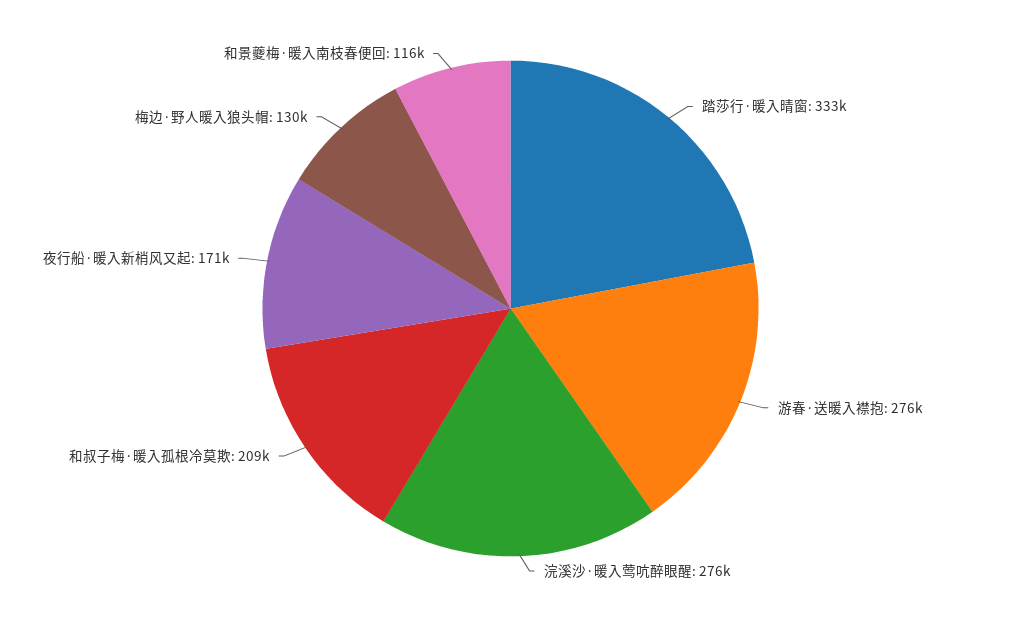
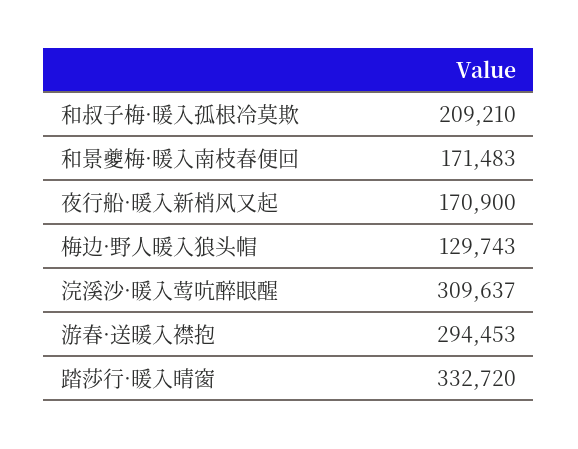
  {
    "踏莎行·暖入晴窗": 332720,
-   "游春·送暖入襟抱": 276000,
+   "游春·送暖入襟抱": 294453,
-   "浣溪沙·暖入莺吭醉眼醒": 276000,
+   "浣溪沙·暖入莺吭醉眼醒": 309637,
    "和叔子梅·暖入孤根冷莫欺": 209210,
    "夜行船·暖入新梢风又起": 170900,
    "梅边·野人暖入狼头帽": 129743,
-   "和景夔梅·暖入南枝春便回": 116000
+   "和景夔梅·暖入南枝春便回": 171483
  }

